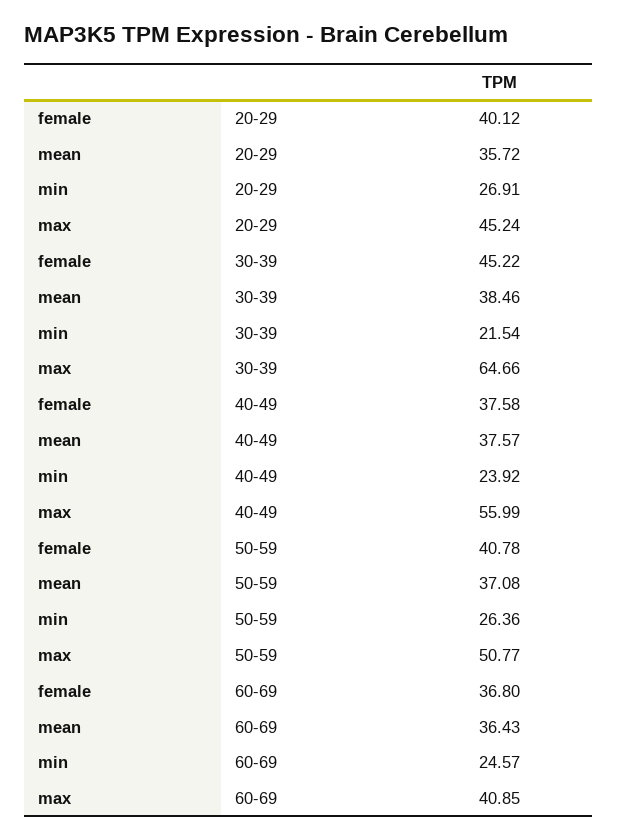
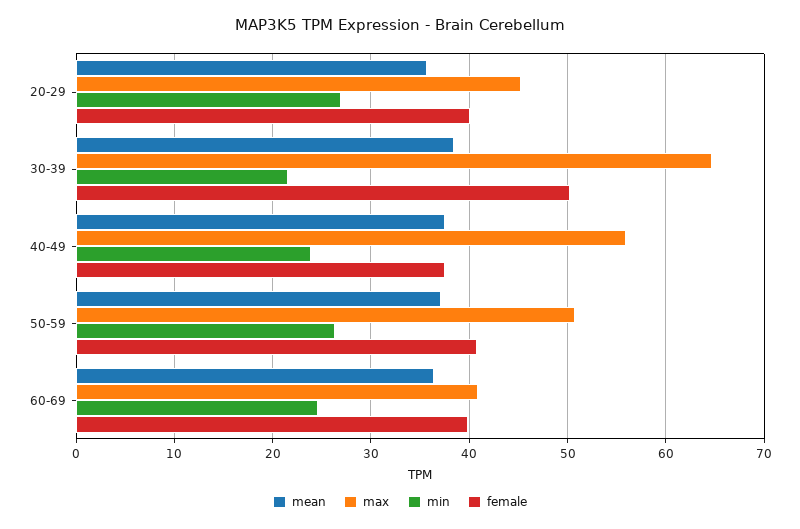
  {
    "female": {
      "20-29": 40.12,
-     "30-39": 45.22,
+     "30-39": 50,
      "40-49": 37.58,
      "50-59": 40.78,
-     "60-69": 36.8
+     "60-69": 40
    },
    "mean": {
      "20-29": 35.72,
      "30-39": 38.46,
      "40-49": 37.57,
      "50-59": 37.08,
      "60-69": 36.43
    },
    "min": {
      "20-29": 26.91,
      "30-39": 21.54,
      "40-49": 23.92,
      "50-59": 26.36,
      "60-69": 24.57
    },
    "max": {
      "20-29": 45.24,
      "30-39": 64.66,
      "40-49": 55.99,
      "50-59": 50.77,
      "60-69": 40.85
    }
  }

